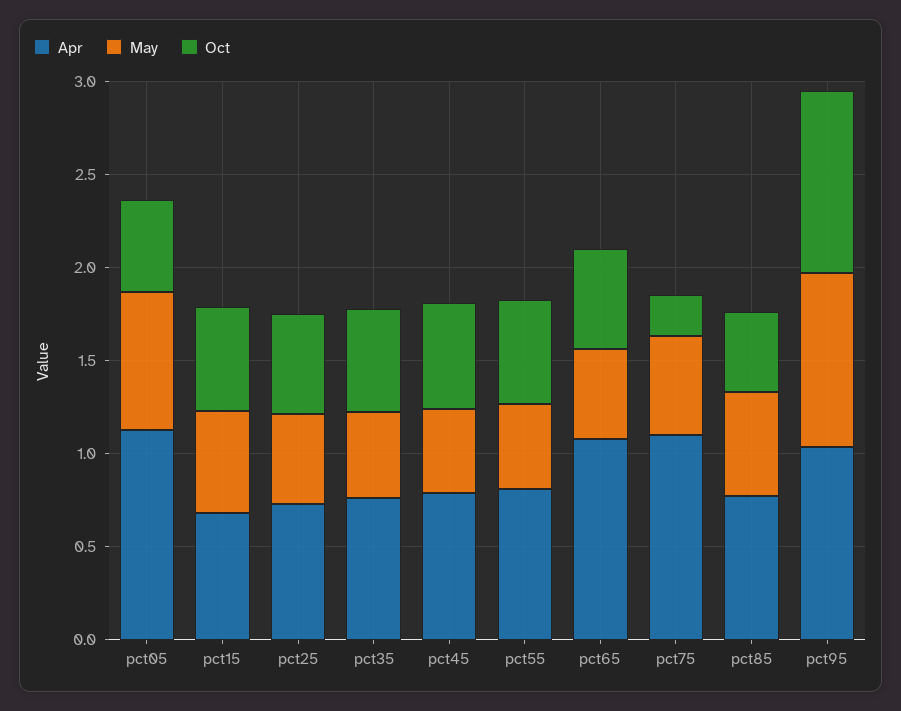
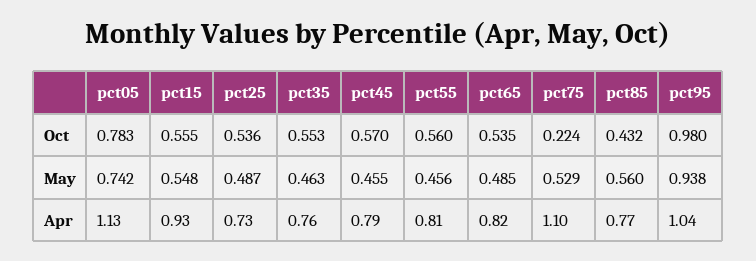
  {
    "Apr": {
      "pct05": 1.13,
-     "pct15": 0.7,
+     "pct15": 0.93,
      "pct25": 0.73,
      "pct35": 0.76,
      "pct45": 0.79,
      "pct55": 0.81,
-     "pct65": 1.1,
+     "pct65": 0.82,
      "pct75": 1.1,
      "pct85": 0.77,
      "pct95": 1.04
    },
    "May": {
      "pct05": 0.742,
      "pct15": 0.548,
      "pct25": 0.487,
      "pct35": 0.463,
      "pct45": 0.455,
      "pct55": 0.456,
      "pct65": 0.485,
      "pct75": 0.529,
      "pct85": 0.56,
      "pct95": 0.938
    },
    "Oct": {
-     "pct05": 0.5,
+     "pct05": 0.783,
      "pct15": 0.555,
      "pct25": 0.536,
      "pct35": 0.553,
      "pct45": 0.57,
      "pct55": 0.56,
      "pct65": 0.535,
      "pct75": 0.224,
      "pct85": 0.432,
      "pct95": 0.98
    }
  }

